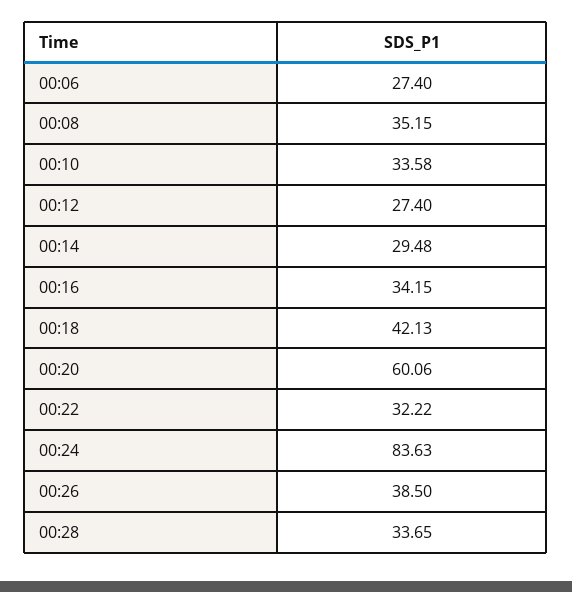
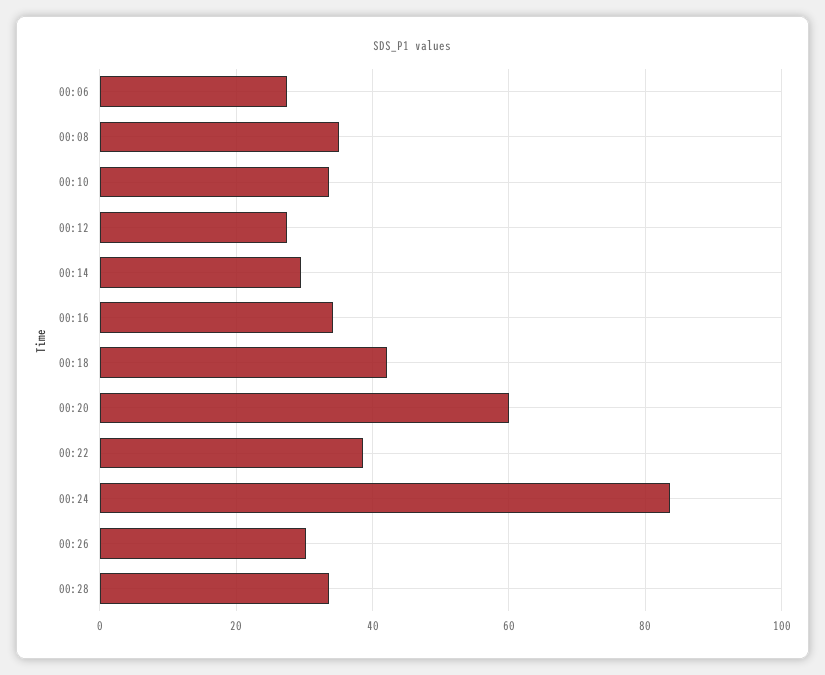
  {
    "00:06": 27.4,
    "00:08": 35.15,
    "00:10": 33.58,
    "00:12": 27.4,
    "00:14": 29.48,
    "00:16": 34.15,
    "00:18": 42.13,
    "00:20": 60.06,
-   "00:22": 32.22,
+   "00:22": 38,
    "00:24": 83.63,
-   "00:26": 38.5,
+   "00:26": 30,
    "00:28": 33.65
  }

